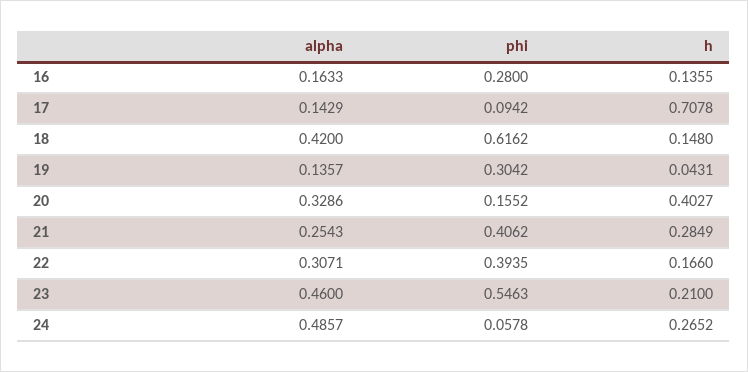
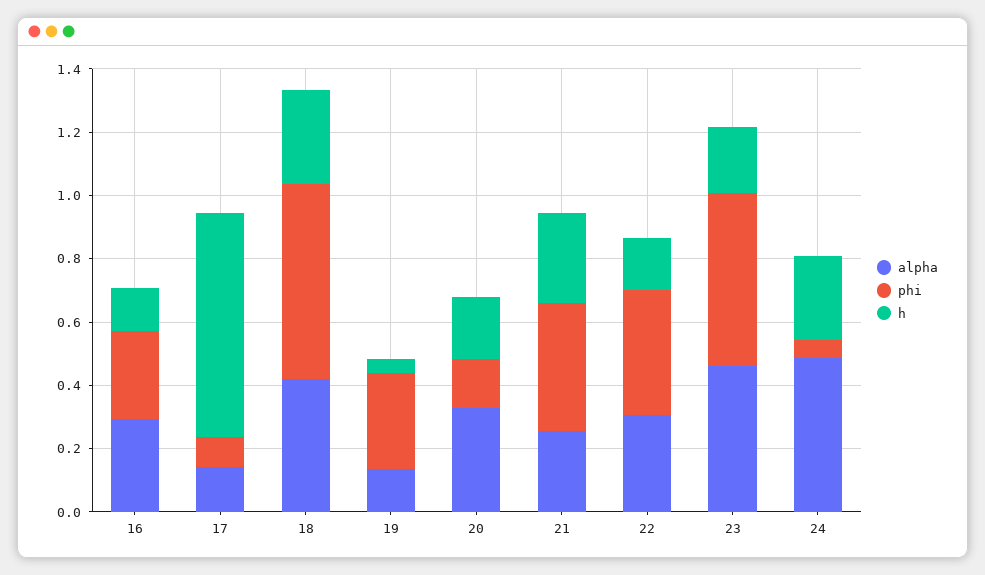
  {
    "alpha": {
-     "16": 0.1633,
+     "16": 0.3,
      "17": 0.1429,
      "18": 0.42,
      "19": 0.1357,
      "20": 0.3286,
      "21": 0.2543,
      "22": 0.3071,
      "23": 0.46,
      "24": 0.4857
    },
    "phi": {
      "16": 0.28,
      "17": 0.0942,
      "18": 0.6162,
      "19": 0.3042,
      "20": 0.1552,
      "21": 0.4062,
      "22": 0.3935,
      "23": 0.5463,
      "24": 0.0578
    },
    "h": {
      "16": 0.1355,
      "17": 0.7078,
-     "18": 0.148,
+     "18": 0.3,
      "19": 0.0431,
-     "20": 0.4027,
+     "20": 0.2,
      "21": 0.2849,
      "22": 0.166,
      "23": 0.21,
      "24": 0.2652
    }
  }

